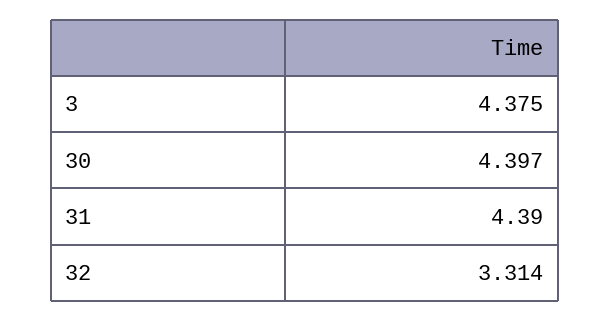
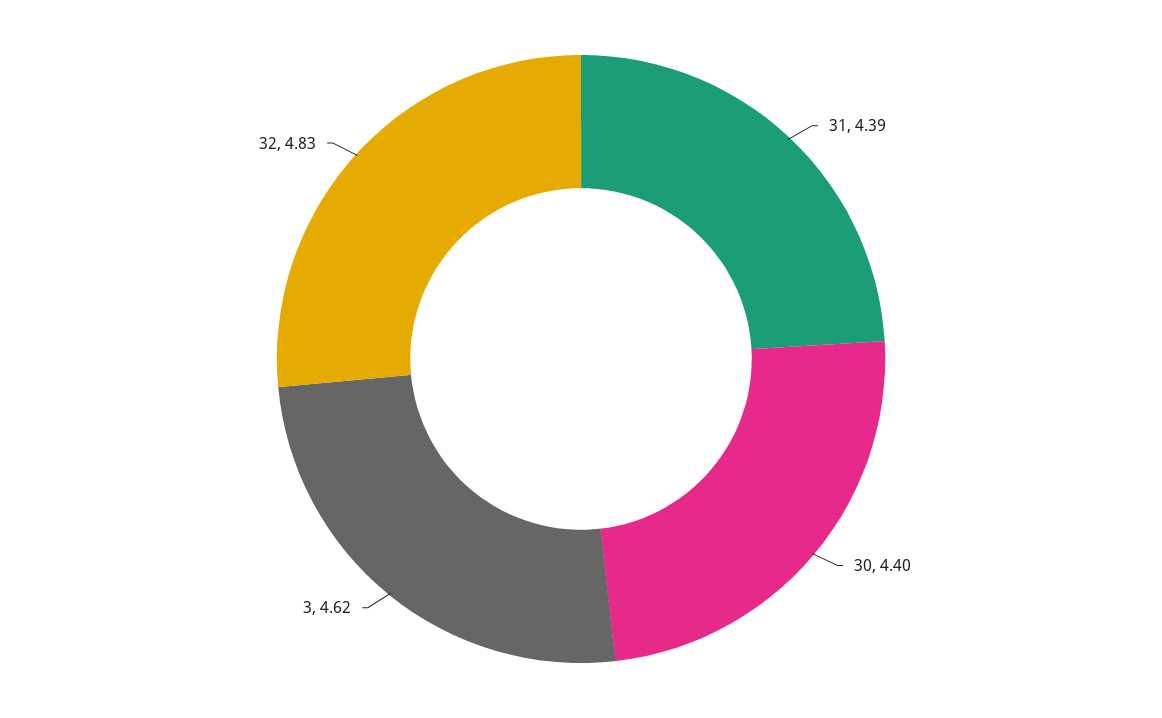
  {
-   "3": 4.375,
+   "3": 4.62,
    "30": 4.397,
    "31": 4.39,
-   "32": 3.314
+   "32": 4.83
  }

